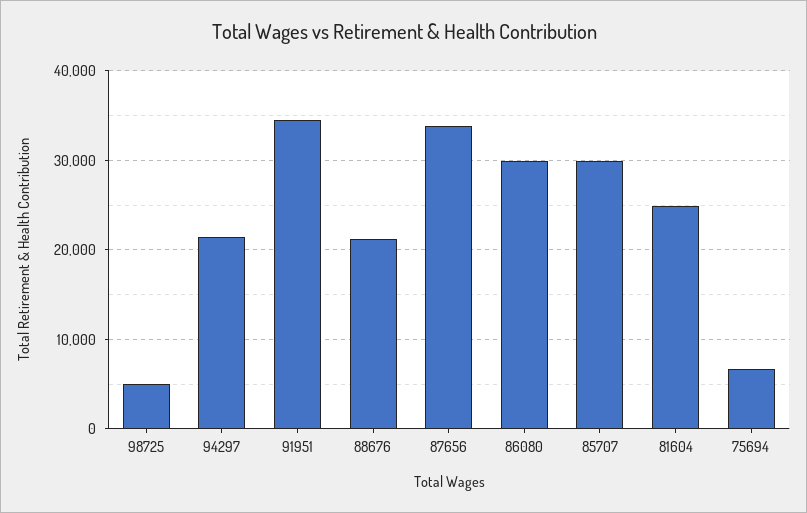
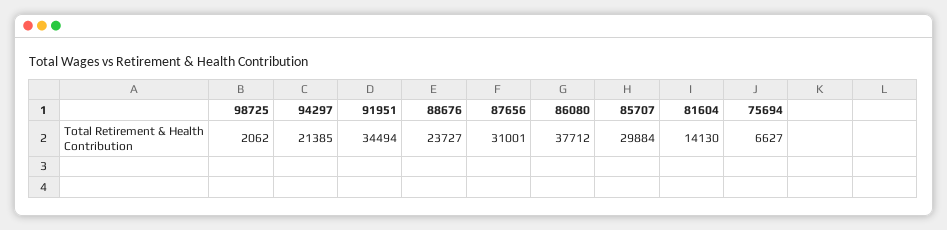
  {
-   "98725": 5000,
+   "98725": 2062,
    "94297": 21385,
    "91951": 34494,
-   "88676": 21000,
+   "88676": 23727,
-   "87656": 34000,
+   "87656": 31001,
-   "86080": 30000,
+   "86080": 37712,
    "85707": 29884,
-   "81604": 25000,
+   "81604": 14130,
    "75694": 6627
  }

